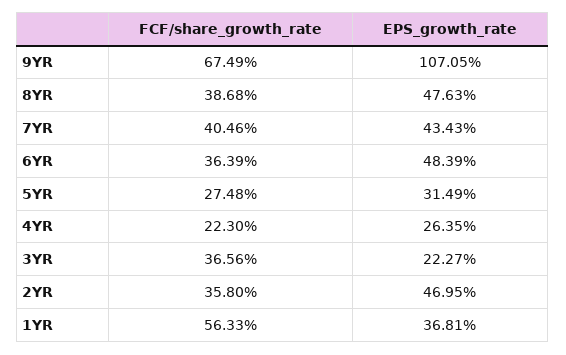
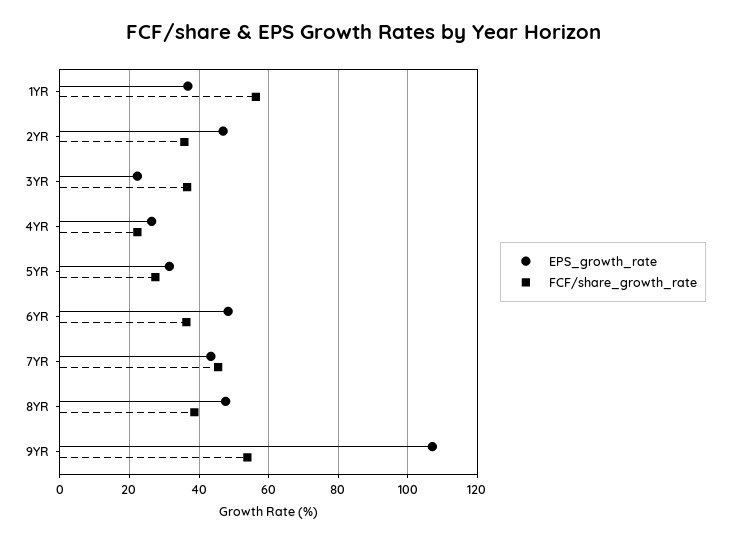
  {
    "FCF/share_growth_rate": {
-     "9YR": 67.49,
+     "9YR": 54,
      "8YR": 38.68,
-     "7YR": 40.46,
+     "7YR": 46,
      "6YR": 36.39,
      "5YR": 27.48,
      "4YR": 22.3,
      "3YR": 36.56,
      "2YR": 35.8,
      "1YR": 56.33
    },
    "EPS_growth_rate": {
      "9YR": 107.05,
      "8YR": 47.63,
      "7YR": 43.43,
      "6YR": 48.39,
      "5YR": 31.49,
      "4YR": 26.35,
      "3YR": 22.27,
      "2YR": 46.95,
      "1YR": 36.81
    }
  }

